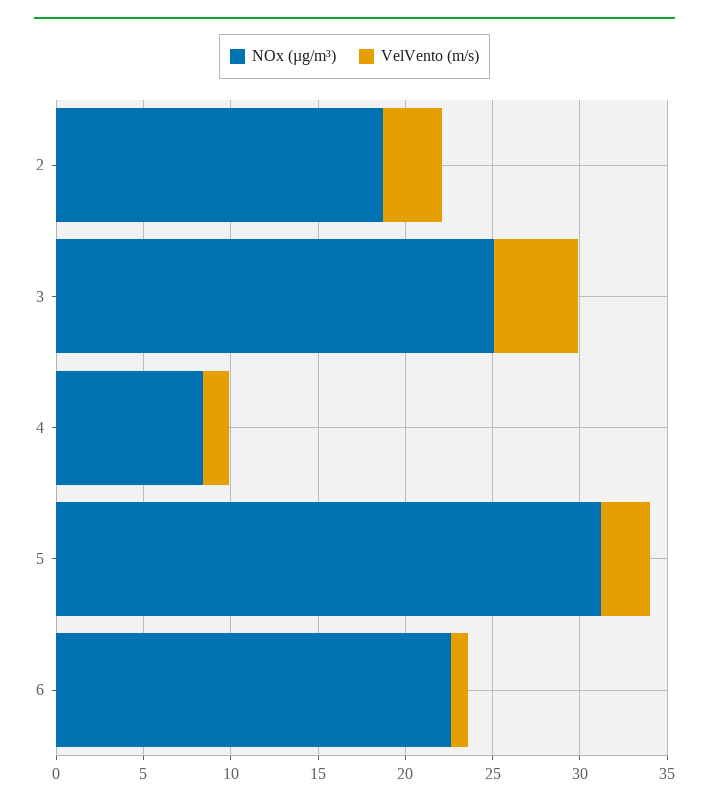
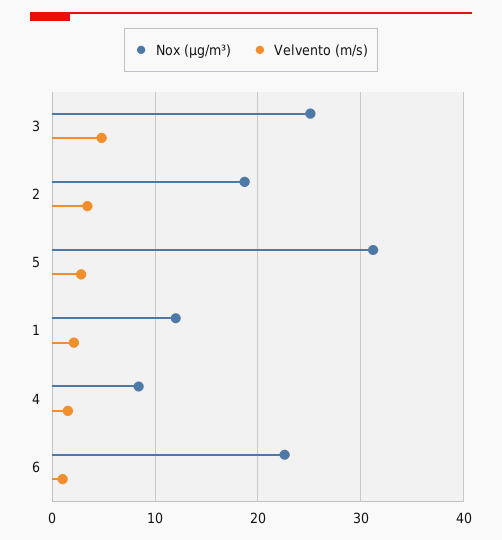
  {
    "NOx (µg/m³)": {
      "2": 19,
      "3": 25,
      "4": 8,
      "5": 31,
-     "6": 23
+     "6": 23,
+     "1": 12
    },
    "VelVento (m/s)": {
      "2": 3,
      "3": 5,
      "4": 2,
      "5": 3,
-     "6": 1
+     "6": 1,
+     "1": 2
    }
  }

